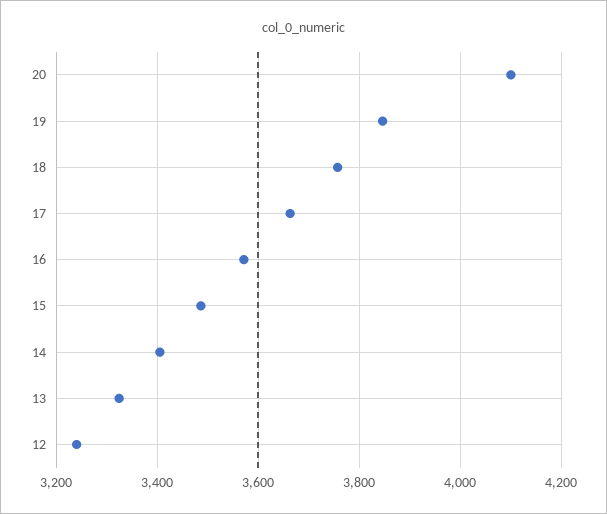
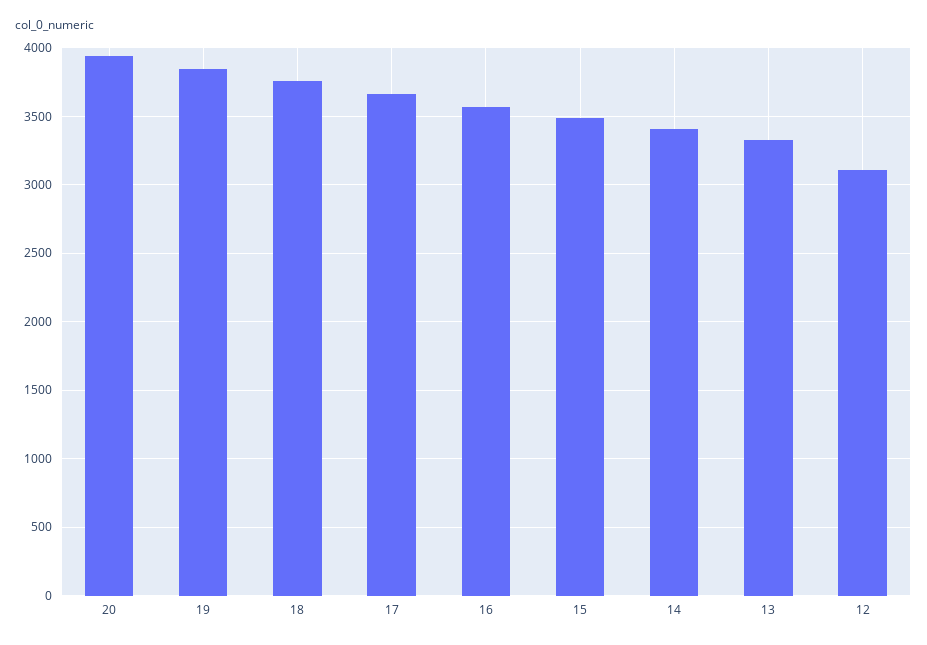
  {
-   "20": 4100,
+   "20": 3950,
    "19": 3840,
    "18": 3760,
    "17": 3660,
    "16": 3580,
    "15": 3480,
    "14": 3400,
    "13": 3320,
-   "12": 3240
+   "12": 3100
  }

